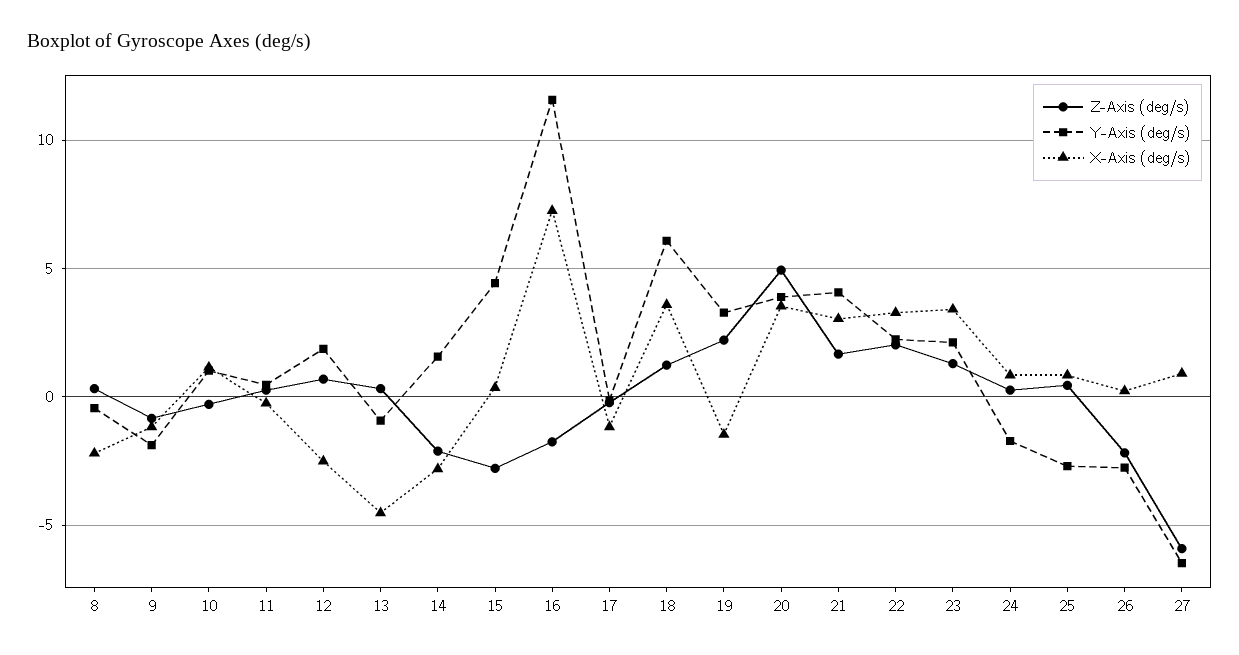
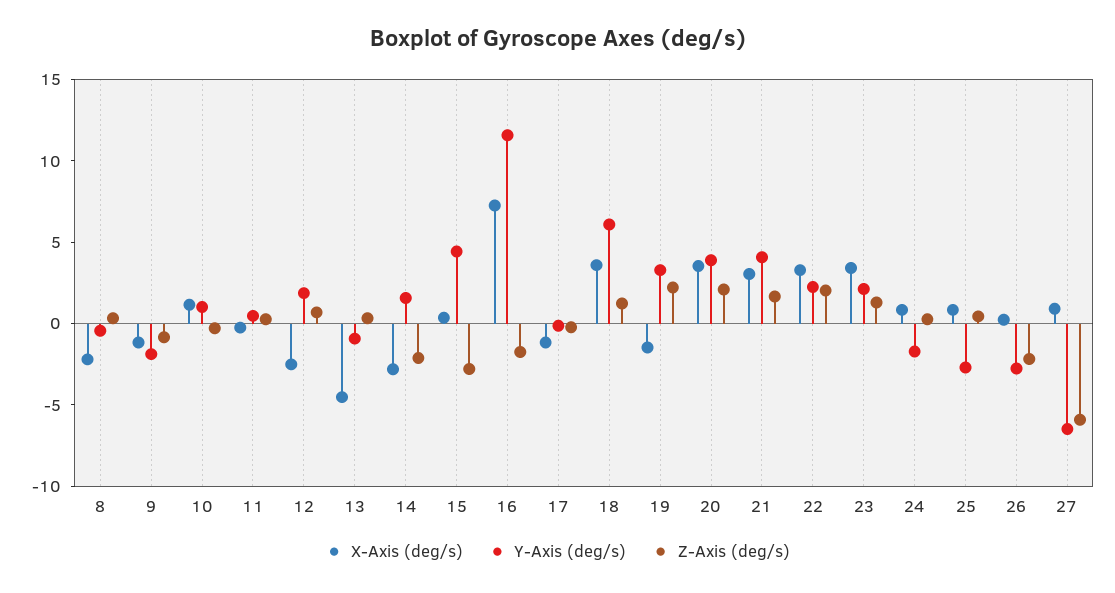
  {
    "Z-Axis (deg/s)": {
      "8": 0.5,
      "9": -1,
      "10": -0.5,
      "11": 0.5,
      "12": 0.5,
      "13": 0.5,
      "14": -2,
      "15": -3,
      "16": -2,
      "17": 0,
      "18": 1,
      "19": 2,
-     "20": 5,
+     "20": 2,
      "21": 1.5,
      "22": 2,
      "23": 1.5,
      "24": 0.5,
      "25": 0.5,
      "26": -2,
      "27": -6
    },
    "Y-Axis (deg/s)": {
      "8": -0.5,
      "9": -2,
      "10": 1,
      "11": 0.5,
      "12": 2,
      "13": -1,
      "14": 1.5,
      "15": 4.5,
      "16": 11.5,
      "17": 0,
      "18": 6,
      "19": 3.5,
      "20": 4,
      "21": 4,
      "22": 2,
      "23": 2,
      "24": -1.5,
      "25": -2.5,
      "26": -3,
      "27": -6.5
    },
    "X-Axis (deg/s)": {
      "8": -2,
      "9": -1,
      "10": 1,
      "11": -0.5,
      "12": -2.5,
      "13": -4.5,
      "14": -3,
      "15": 0.5,
      "16": 7.5,
      "17": -1,
      "18": 3.5,
      "19": -1.5,
      "20": 3.5,
      "21": 3,
      "22": 3.5,
      "23": 3.5,
      "24": 1,
      "25": 1,
      "26": 0,
      "27": 1
    }
  }

